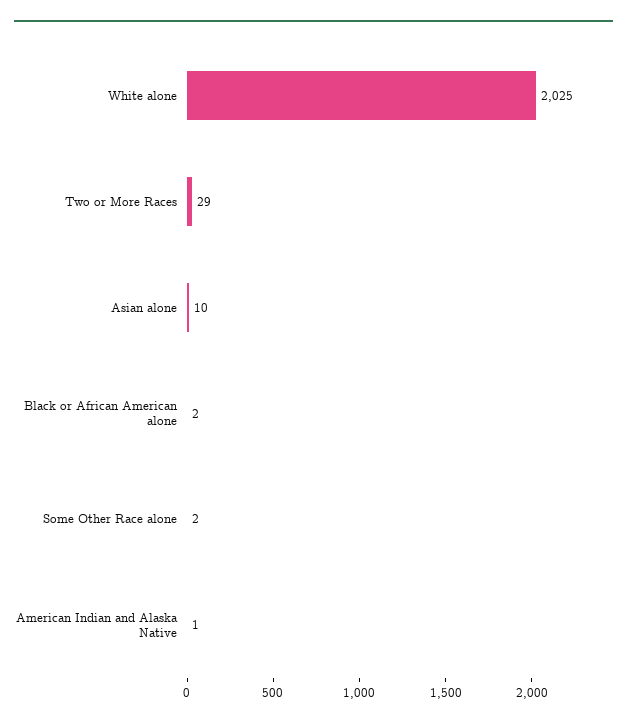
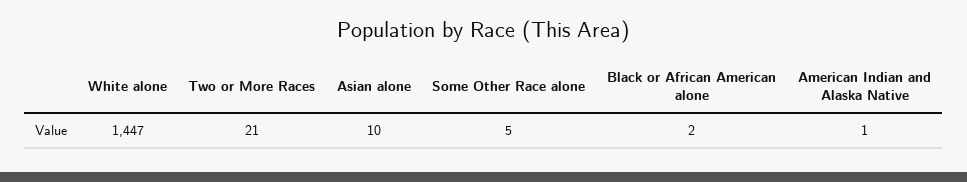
  {
-   "White alone": 2025,
+   "White alone": 1447,
-   "Two or More Races": 29,
+   "Two or More Races": 21,
    "Asian alone": 10,
    "Black or African American alone": 2,
-   "Some Other Race alone": 2,
+   "Some Other Race alone": 5,
    "American Indian and Alaska Native": 1
  }

